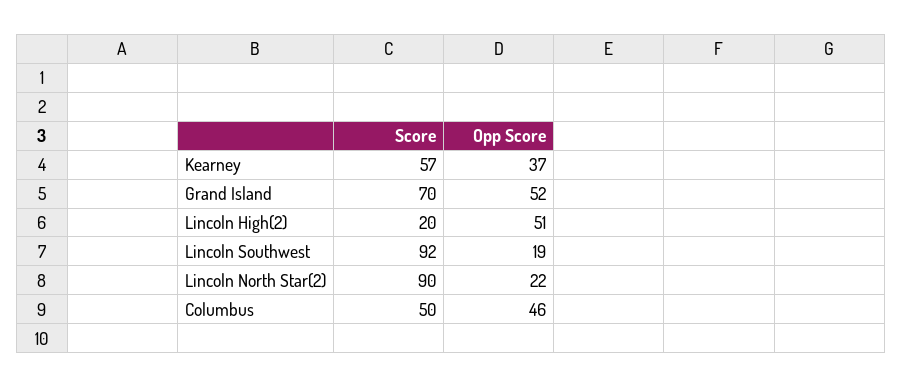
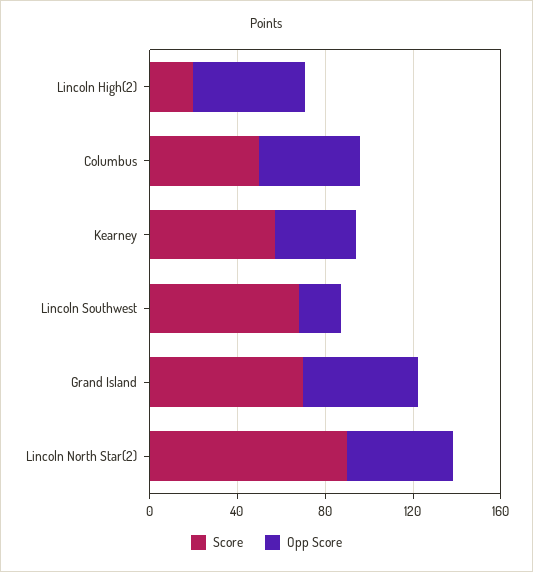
  {
    "Score": {
      "Kearney": 57,
      "Grand Island": 70,
      "Lincoln High(2)": 20,
-     "Lincoln Southwest": 92,
+     "Lincoln Southwest": 70,
      "Lincoln North Star(2)": 90,
      "Columbus": 50
    },
    "Opp Score": {
      "Kearney": 37,
      "Grand Island": 52,
      "Lincoln High(2)": 51,
      "Lincoln Southwest": 19,
-     "Lincoln North Star(2)": 22,
+     "Lincoln North Star(2)": 50,
      "Columbus": 46
    }
  }

